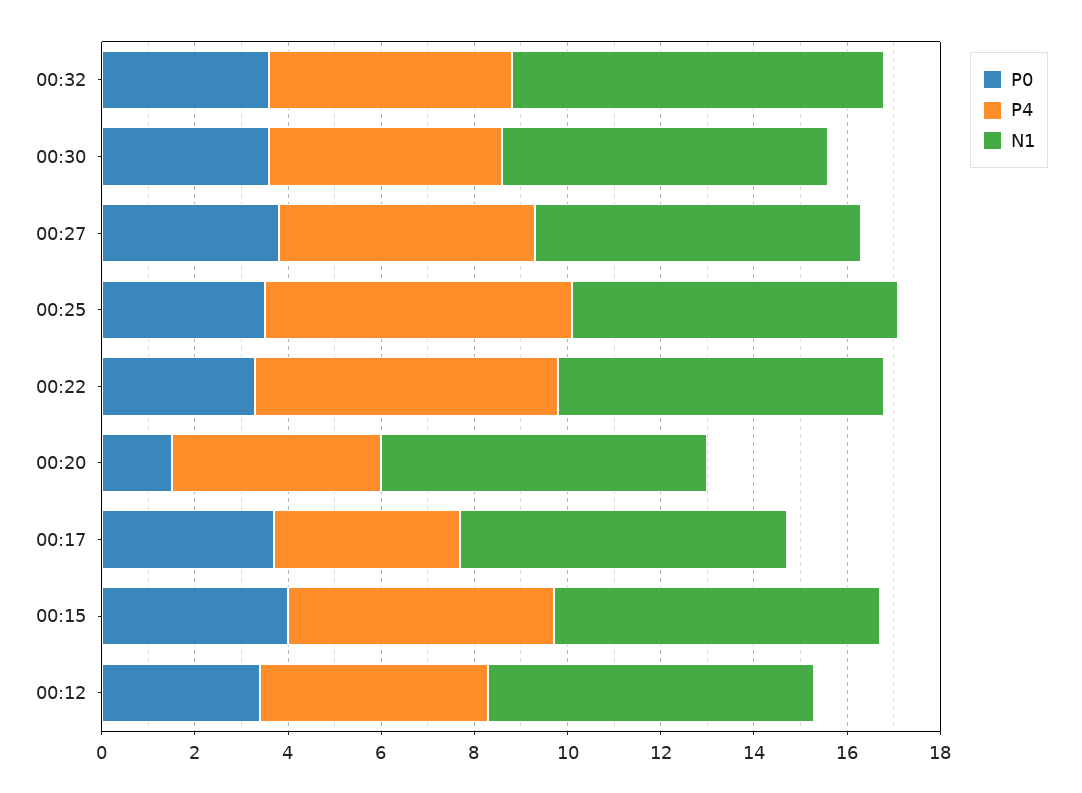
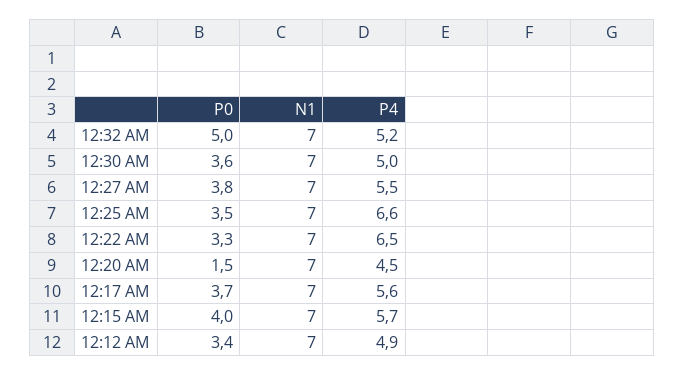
  {
    "P0": {
-     "00:32": 3.5,
+     "00:32": 5,
      "00:30": 3.6,
      "00:27": 3.8,
      "00:25": 3.5,
      "00:22": 3.3,
      "00:20": 1.5,
      "00:17": 3.7,
      "00:15": 4,
      "00:12": 3.4
    },
    "P4": {
      "00:32": 5.2,
      "00:30": 5,
      "00:27": 5.5,
      "00:25": 6.6,
      "00:22": 6.5,
      "00:20": 4.5,
-     "00:17": 4,
+     "00:17": 5.6,
      "00:15": 5.7,
      "00:12": 4.9
    },
    "N1": {
-     "00:32": 8,
+     "00:32": 7,
      "00:30": 7,
      "00:27": 7,
      "00:25": 7,
      "00:22": 7,
      "00:20": 7,
      "00:17": 7,
      "00:15": 7,
      "00:12": 7
    }
  }

